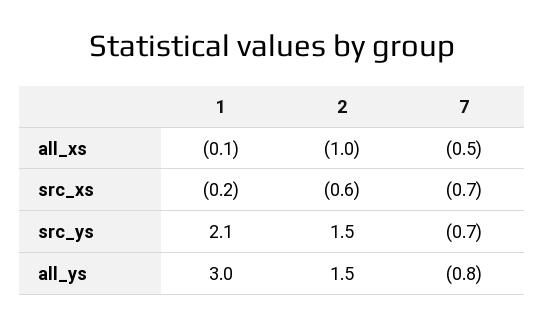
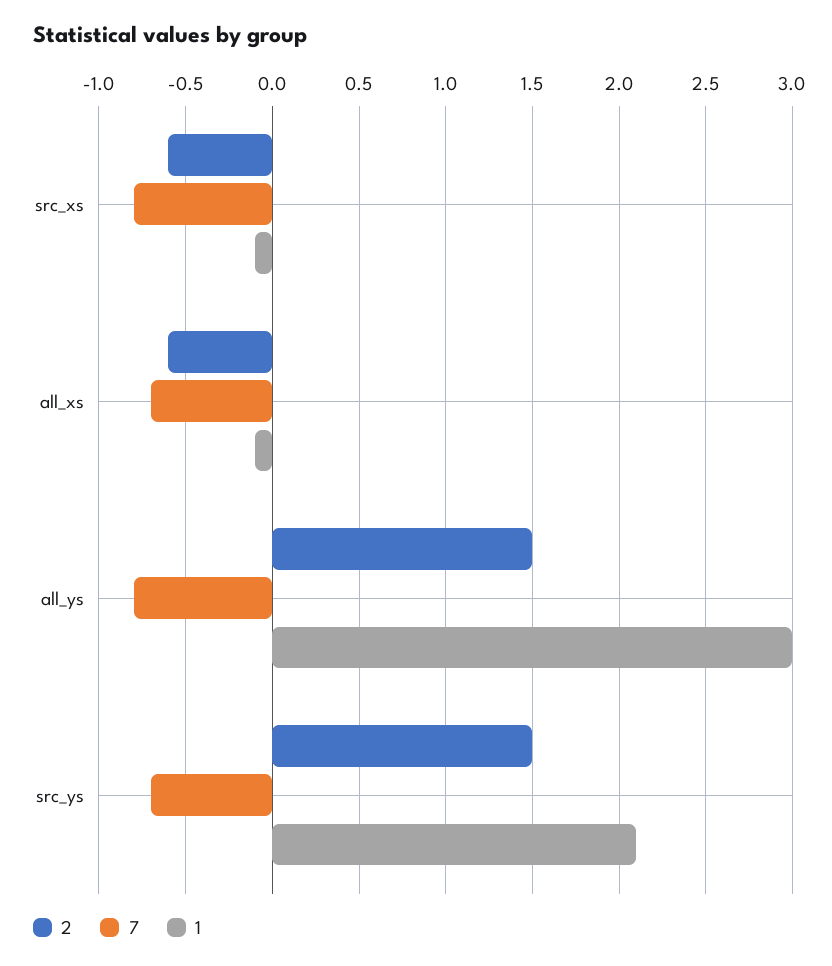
  {
    "1": {
      "all_xs": -0.1,
-     "src_xs": -0.2,
+     "src_xs": -0.1,
      "src_ys": 2.1,
      "all_ys": 3
    },
    "2": {
-     "all_xs": -1,
+     "all_xs": -0.6,
      "src_xs": -0.6,
      "src_ys": 1.5,
      "all_ys": 1.5
    },
    "7": {
-     "all_xs": -0.5,
+     "all_xs": -0.7,
-     "src_xs": -0.7,
+     "src_xs": -0.8,
      "src_ys": -0.7,
      "all_ys": -0.8
    }
  }

